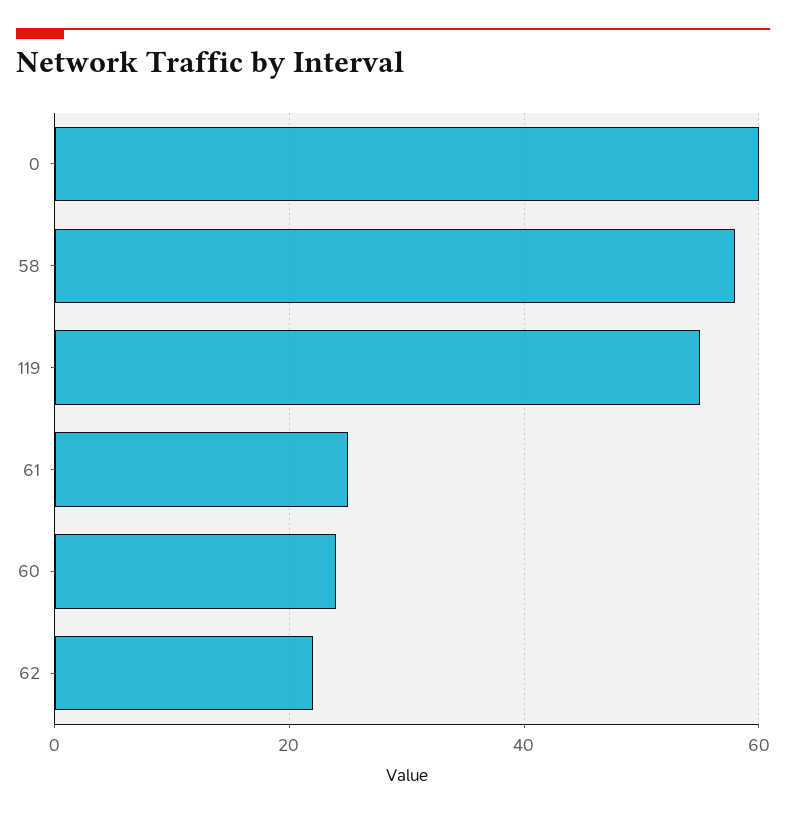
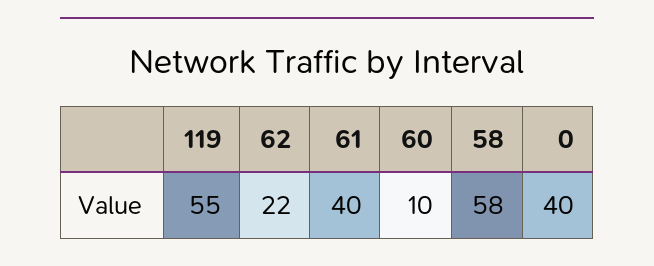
  {
-   "0": 60,
+   "0": 40,
    "58": 58,
    "119": 55,
-   "61": 25,
+   "61": 40,
-   "60": 25,
+   "60": 10,
    "62": 22
  }

